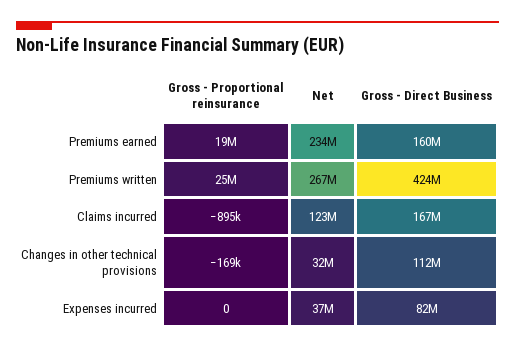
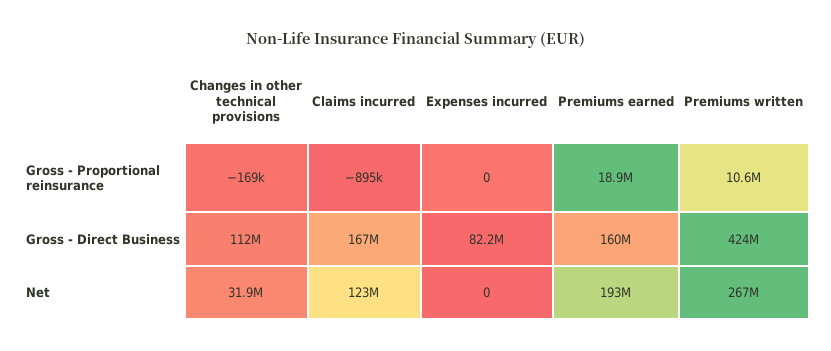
  {
    "Gross - Proportional reinsurance": {
      "Premiums earned": 18900000,
-     "Premiums written": 25000000,
+     "Premiums written": 10600000,
      "Claims incurred": -895000,
      "Changes in other technical provisions": -169000,
      "Expenses incurred": 0
    },
    "Net": {
-     "Premiums earned": 234000000,
+     "Premiums earned": 193000000,
      "Premiums written": 267000000,
      "Claims incurred": 123000000,
      "Changes in other technical provisions": 31900000,
-     "Expenses incurred": 37000000
+     "Expenses incurred": 0
    },
    "Gross - Direct Business": {
      "Premiums earned": 160000000,
      "Premiums written": 424000000,
      "Claims incurred": 167000000,
      "Changes in other technical provisions": 112000000,
      "Expenses incurred": 82200000
    }
  }

